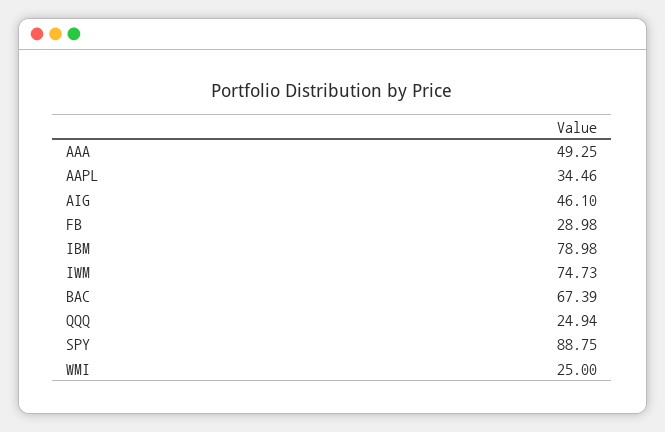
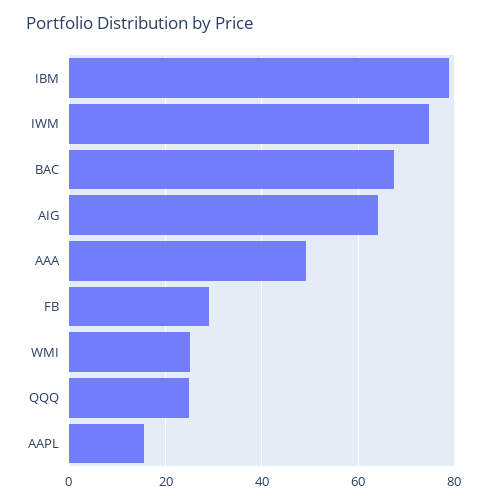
  {
    "AAA": 49.25,
-   "AAPL": 34.46,
+   "AAPL": 16,
-   "AIG": 46.1,
+   "AIG": 64,
    "FB": 28.98,
    "IBM": 78.98,
    "IWM": 74.73,
    "BAC": 67.39,
    "QQQ": 24.94,
-   "SPY": 88.75,
    "WMI": 25
  }

